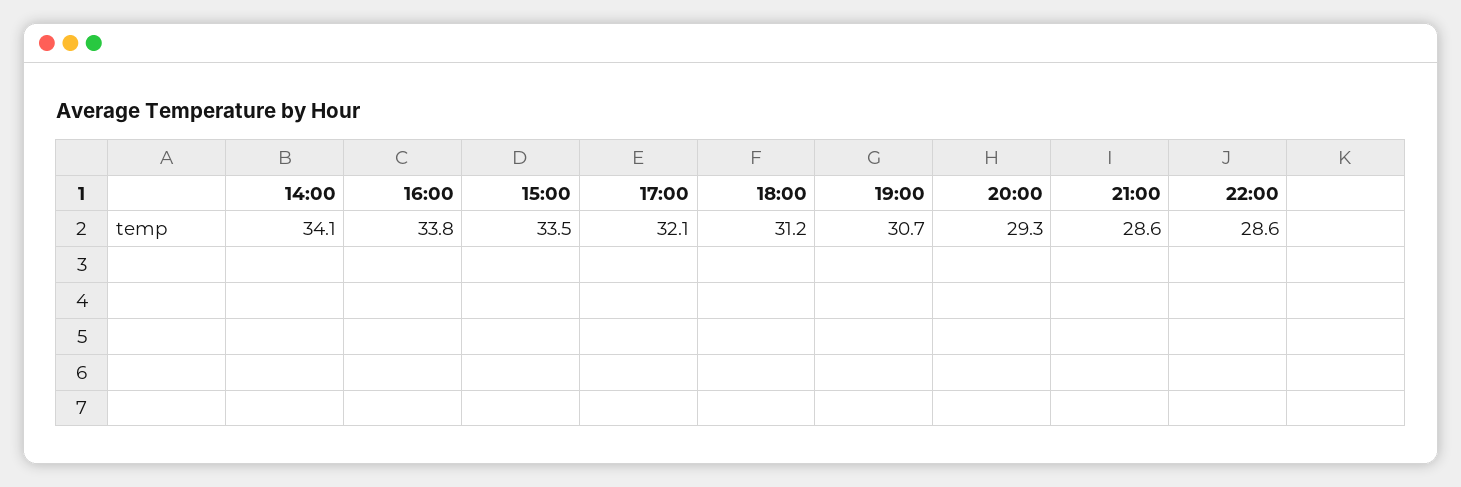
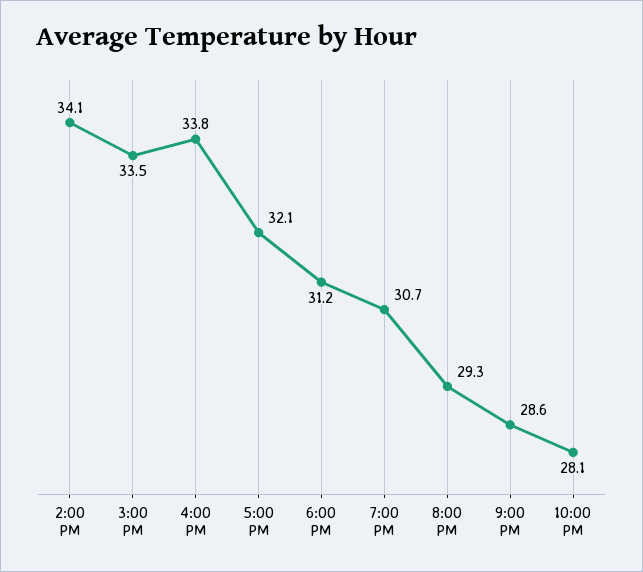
  {
    "14:00": 34.1,
    "16:00": 33.8,
    "15:00": 33.5,
    "17:00": 32.1,
    "18:00": 31.2,
    "19:00": 30.7,
    "20:00": 29.3,
    "21:00": 28.6,
-   "22:00": 28.6
+   "22:00": 28.1
  }

